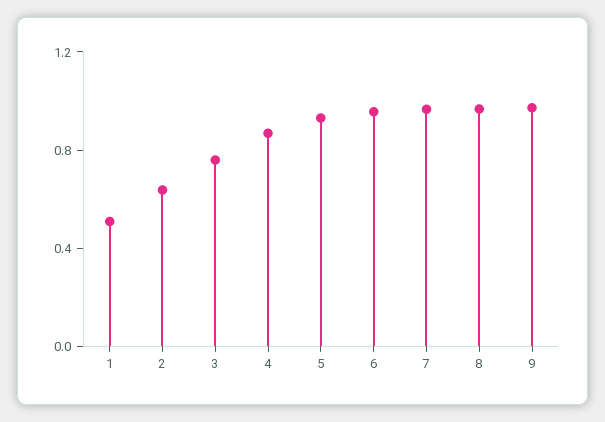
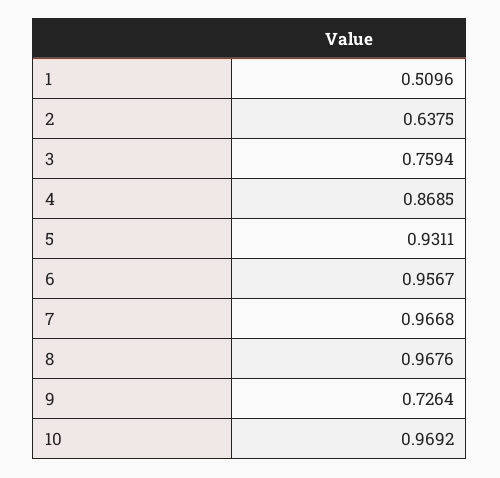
  {
    "1": 0.5096,
    "2": 0.6375,
    "3": 0.7594,
    "4": 0.8685,
    "5": 0.9311,
    "6": 0.9567,
    "7": 0.9668,
    "8": 0.9676,
-   "9": 1
+   "9": 0.7264,
+   "10": 0.9692
  }

